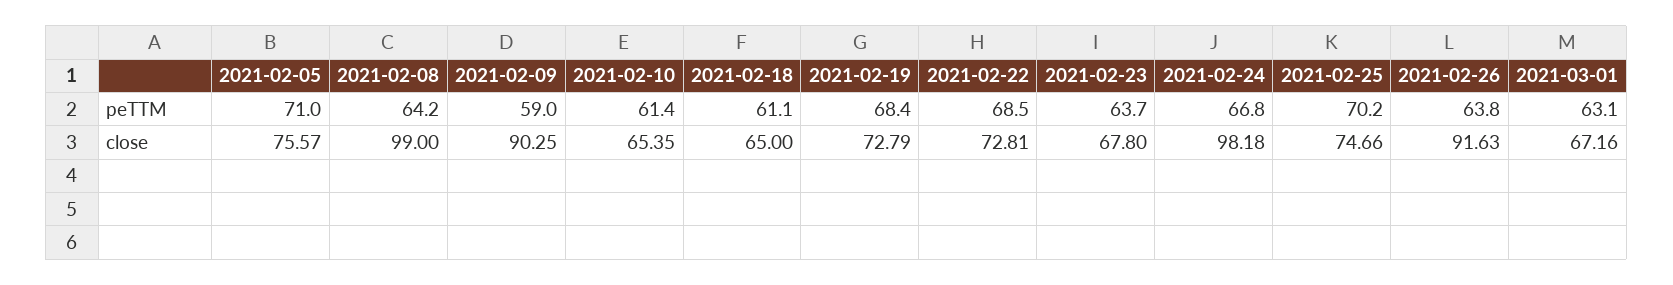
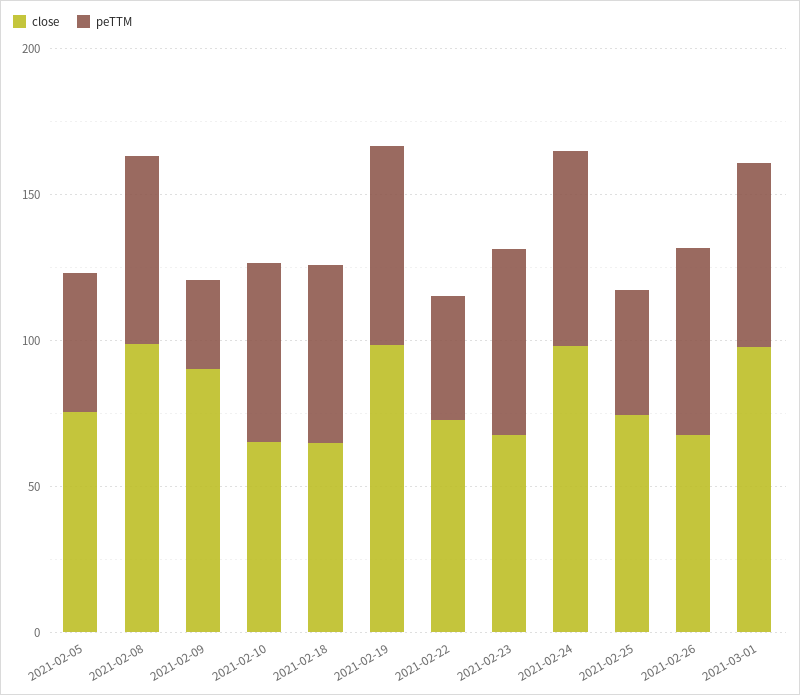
  {
    "peTTM": {
-     "2021-02-05": 71,
+     "2021-02-05": 50,
      "2021-02-08": 64.2,
-     "2021-02-09": 59,
+     "2021-02-09": 30,
      "2021-02-10": 61.4,
      "2021-02-18": 61.1,
      "2021-02-19": 68.4,
-     "2021-02-22": 68.5,
+     "2021-02-22": 40,
      "2021-02-23": 63.7,
      "2021-02-24": 66.8,
-     "2021-02-25": 70.2,
+     "2021-02-25": 40,
      "2021-02-26": 63.8,
      "2021-03-01": 63.1
    },
    "close": {
      "2021-02-05": 75.57,
      "2021-02-08": 99,
      "2021-02-09": 90.25,
      "2021-02-10": 65.35,
      "2021-02-18": 65,
-     "2021-02-19": 72.79,
+     "2021-02-19": 100,
      "2021-02-22": 72.81,
      "2021-02-23": 67.8,
      "2021-02-24": 98.18,
      "2021-02-25": 74.66,
-     "2021-02-26": 91.63,
+     "2021-02-26": 70,
-     "2021-03-01": 67.16
+     "2021-03-01": 100
    }
  }

